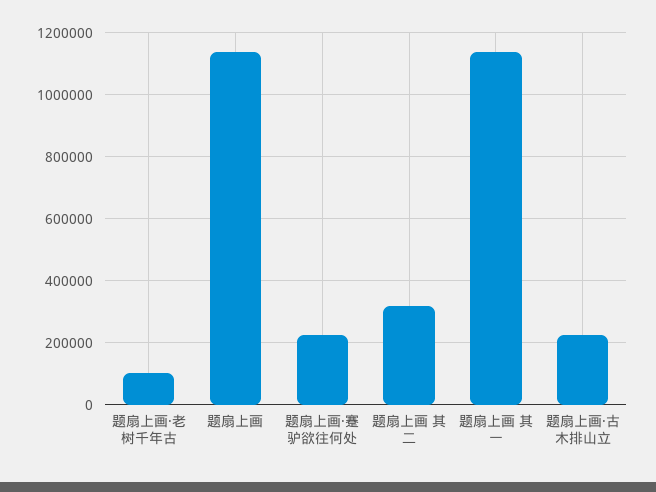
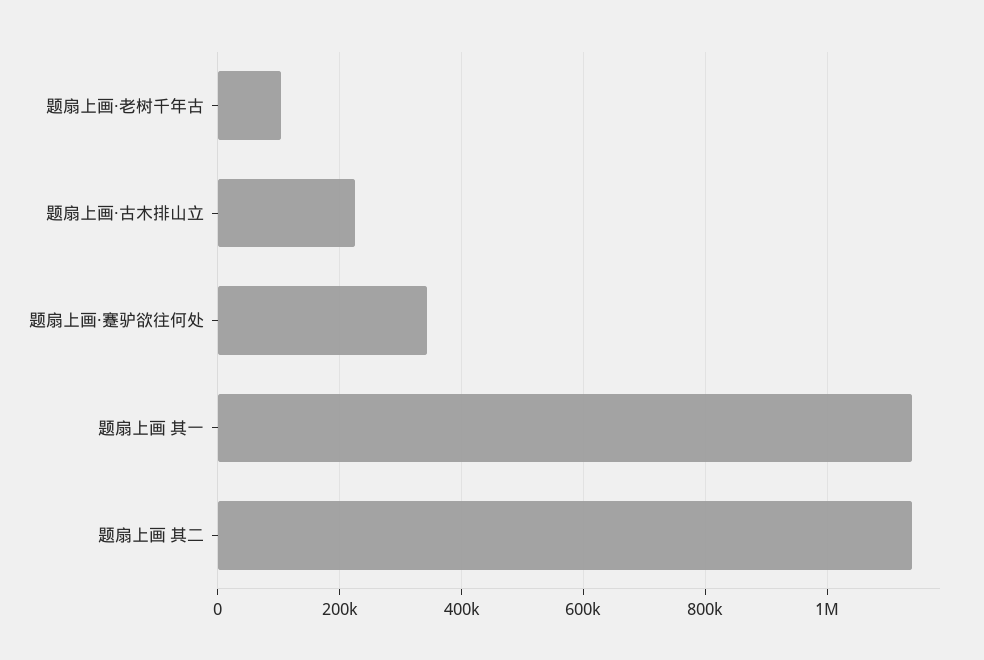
  {
    "题扇上画·老树千年古": 100000,
-   "题扇上画": 1140000,
-   "题扇上画·蹇驴欲往何处": 220000,
+   "题扇上画·蹇驴欲往何处": 340000,
-   "题扇上画 其二": 320000,
+   "题扇上画 其二": 1140000,
    "题扇上画 其一": 1140000,
    "题扇上画·古木排山立": 220000
  }

